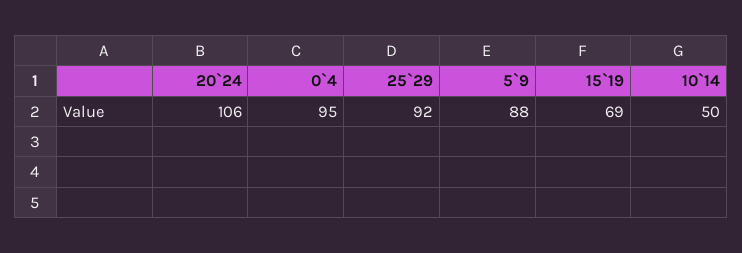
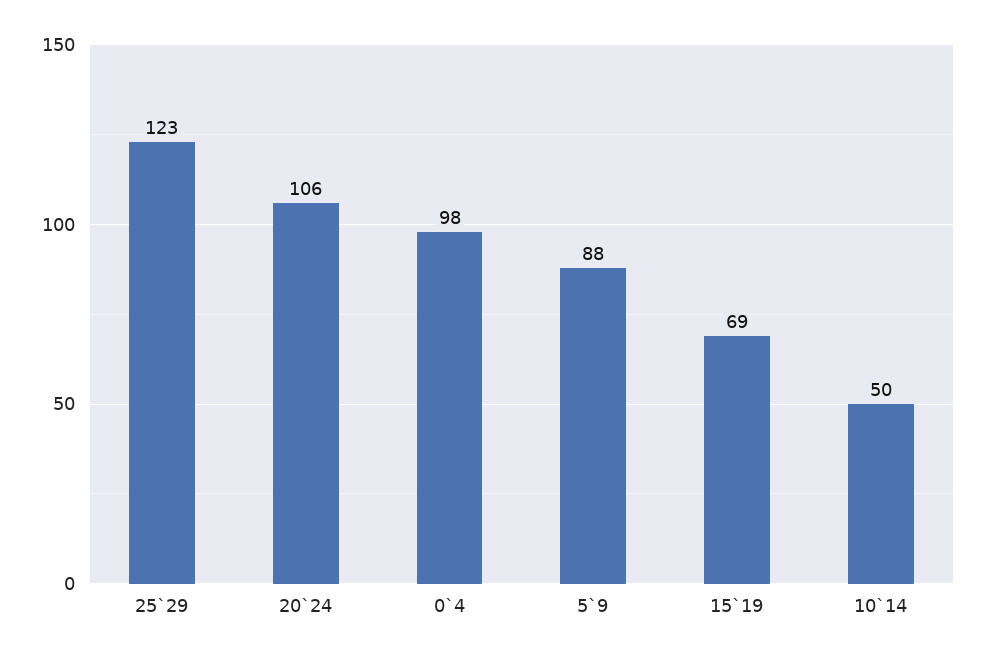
  {
    "20`24": 106,
-   "0`4": 95,
+   "0`4": 98,
-   "25`29": 92,
+   "25`29": 123,
    "5`9": 88,
    "15`19": 69,
    "10`14": 50
  }

